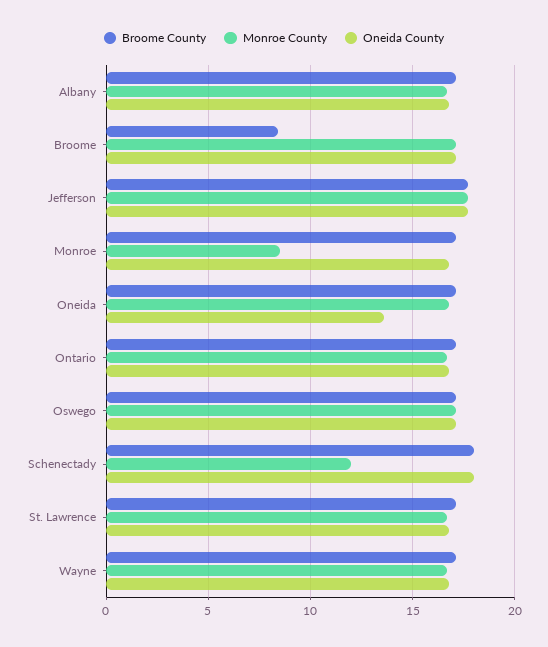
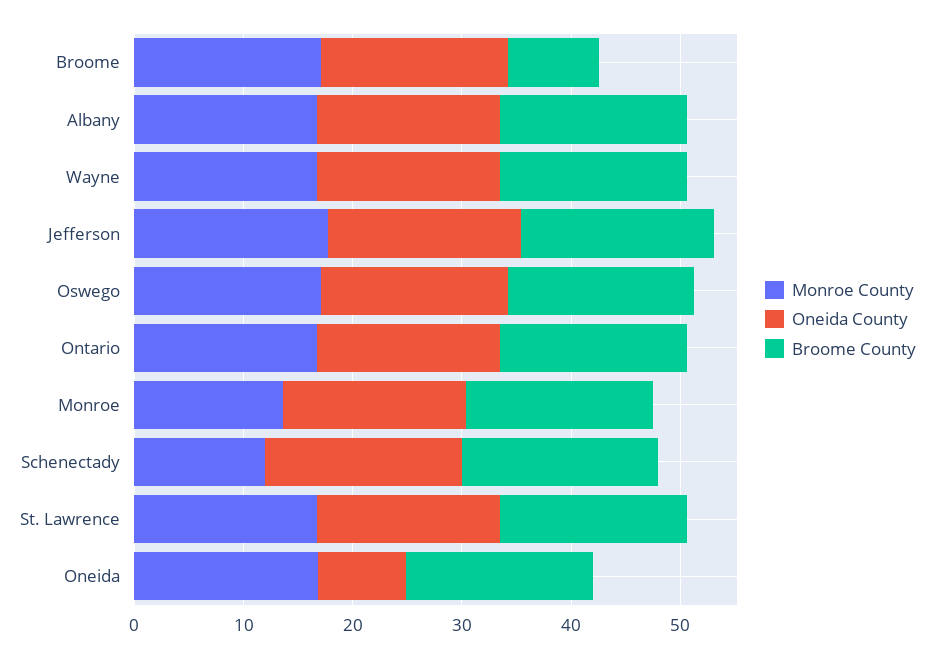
  {
    "Broome County": {
      "Albany": 17,
      "Broome": 8.5,
      "Jefferson": 17.5,
      "Monroe": 17,
      "Oneida": 17,
      "Ontario": 17,
      "Oswego": 17,
      "Schenectady": 18,
      "St. Lawrence": 17,
      "Wayne": 17
    },
    "Monroe County": {
      "Albany": 16.5,
      "Broome": 17,
      "Jefferson": 17.5,
-     "Monroe": 8.5,
+     "Monroe": 14,
      "Oneida": 17,
      "Ontario": 16.5,
      "Oswego": 17,
      "Schenectady": 12,
      "St. Lawrence": 16.5,
      "Wayne": 16.5
    },
    "Oneida County": {
      "Albany": 17,
      "Broome": 17,
      "Jefferson": 17.5,
      "Monroe": 17,
-     "Oneida": 13.5,
+     "Oneida": 8,
      "Ontario": 17,
      "Oswego": 17,
      "Schenectady": 18,
      "St. Lawrence": 17,
      "Wayne": 17
    }
  }

